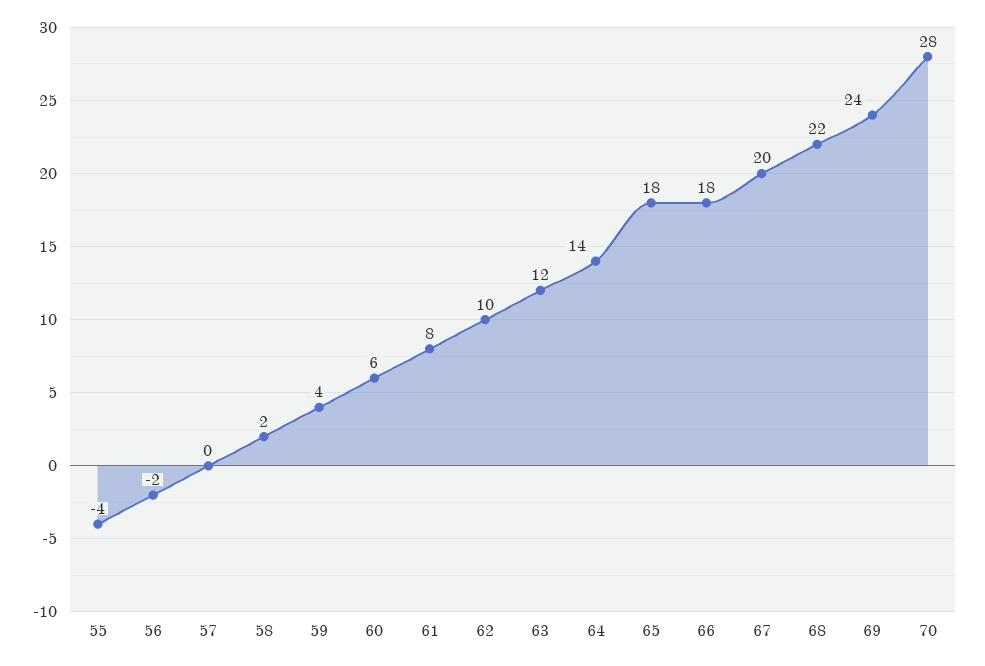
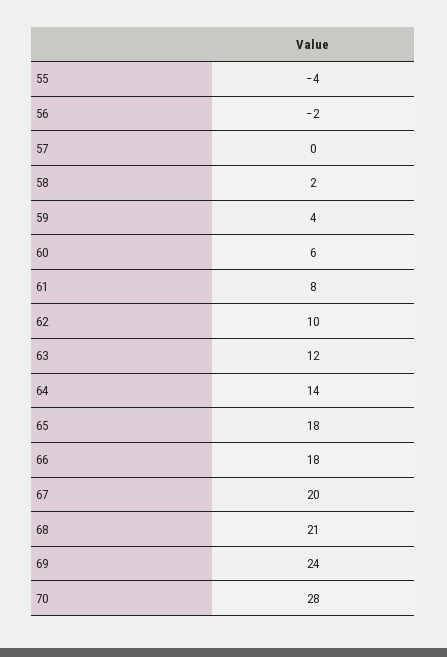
  {
    "55": -4,
    "56": -2,
    "57": 0,
    "58": 2,
    "59": 4,
    "60": 6,
    "61": 8,
    "62": 10,
    "63": 12,
    "64": 14,
    "65": 18,
    "66": 18,
    "67": 20,
-   "68": 22,
+   "68": 21,
    "69": 24,
    "70": 28
  }

